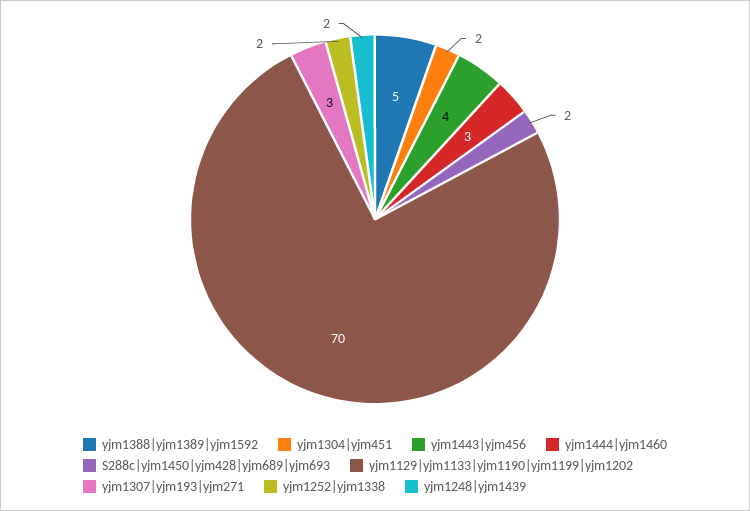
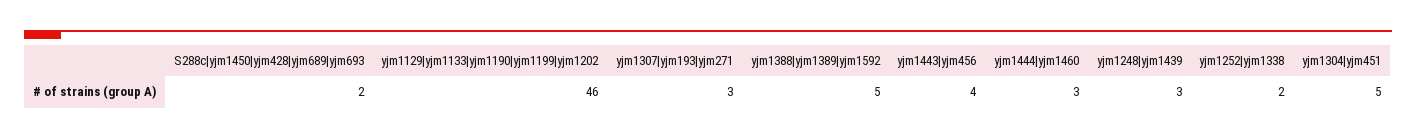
  {
    "yjm1388|yjm1389|yjm1592": 5,
-   "yjm1304|yjm451": 2,
+   "yjm1304|yjm451": 5,
    "yjm1443|yjm456": 4,
    "yjm1444|yjm1460": 3,
    "S288c|yjm1450|yjm428|yjm689|yjm693": 2,
-   "yjm1129|yjm1133|yjm1190|yjm1199|yjm1202": 70,
+   "yjm1129|yjm1133|yjm1190|yjm1199|yjm1202": 46,
    "yjm1307|yjm193|yjm271": 3,
    "yjm1252|yjm1338": 2,
-   "yjm1248|yjm1439": 2
+   "yjm1248|yjm1439": 3
  }

